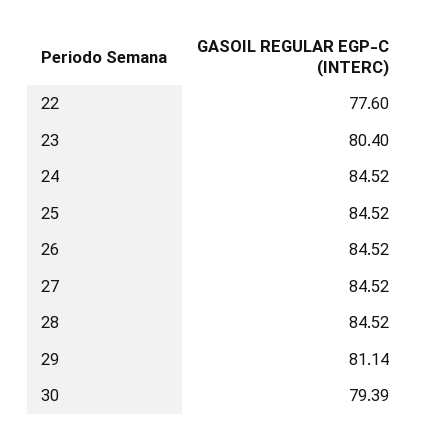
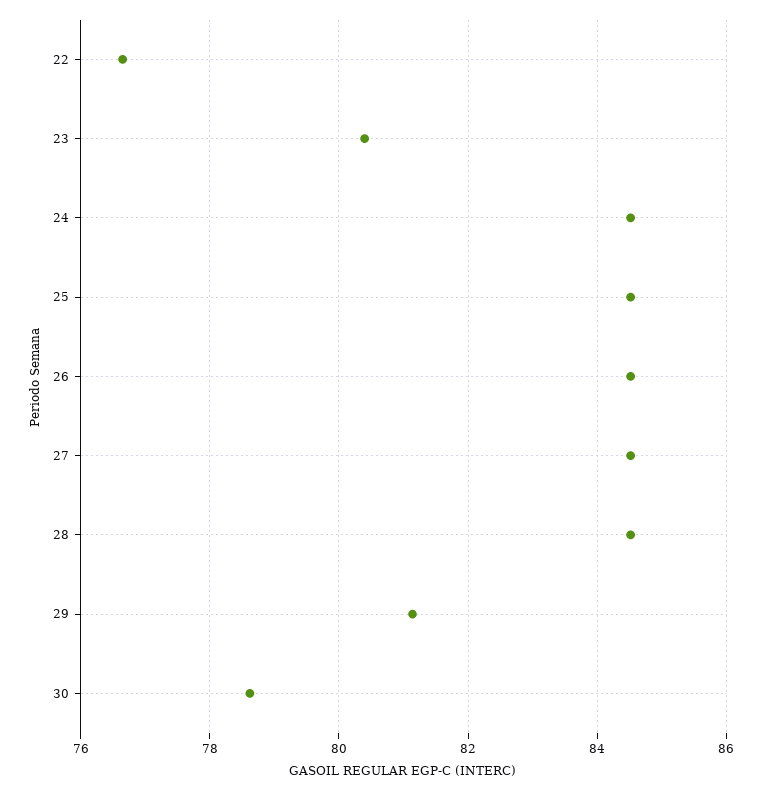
  {
-   "22": 77.6,
+   "22": 76.6,
    "23": 80.4,
    "24": 84.52,
    "25": 84.52,
    "26": 84.52,
    "27": 84.52,
    "28": 84.52,
    "29": 81.14,
-   "30": 79.39
+   "30": 78.6
  }

